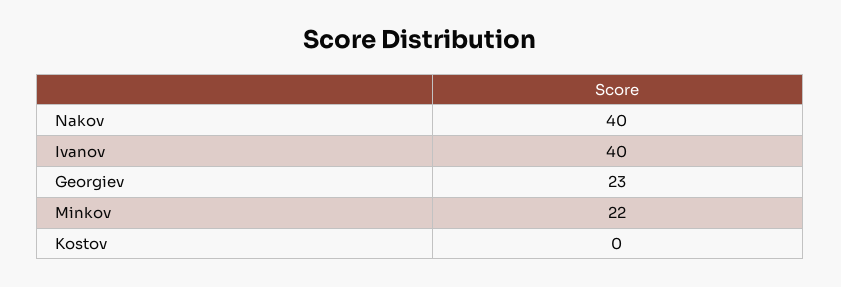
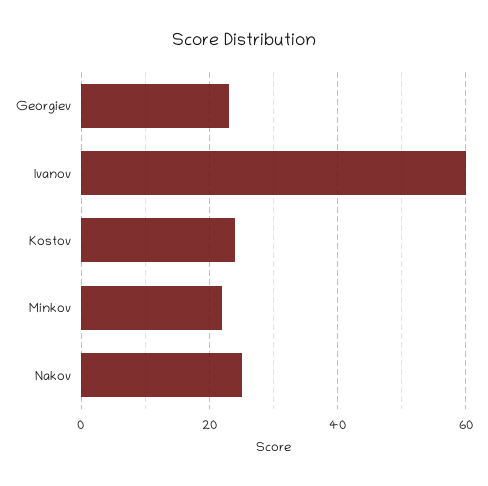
  {
-   "Nakov": 40,
+   "Nakov": 25,
-   "Ivanov": 40,
+   "Ivanov": 60,
    "Georgiev": 23,
    "Minkov": 22,
-   "Kostov": 0
+   "Kostov": 25
  }

